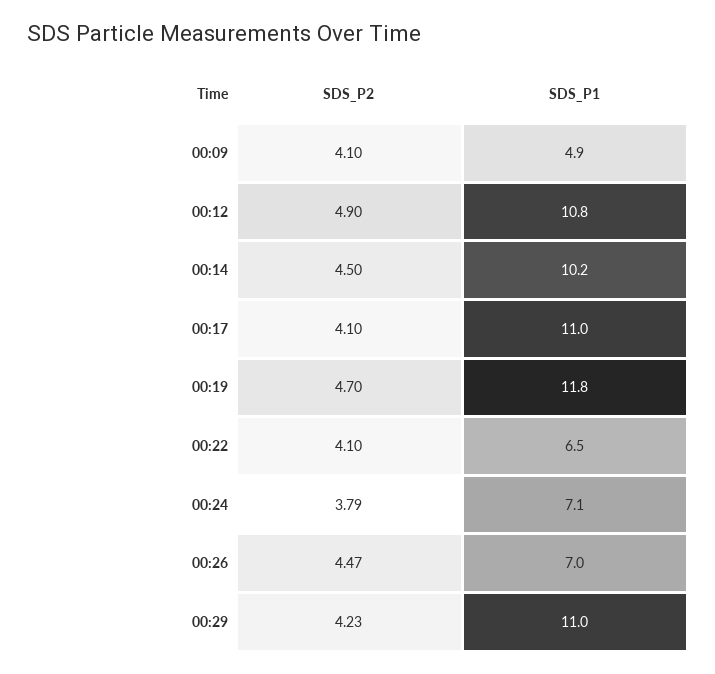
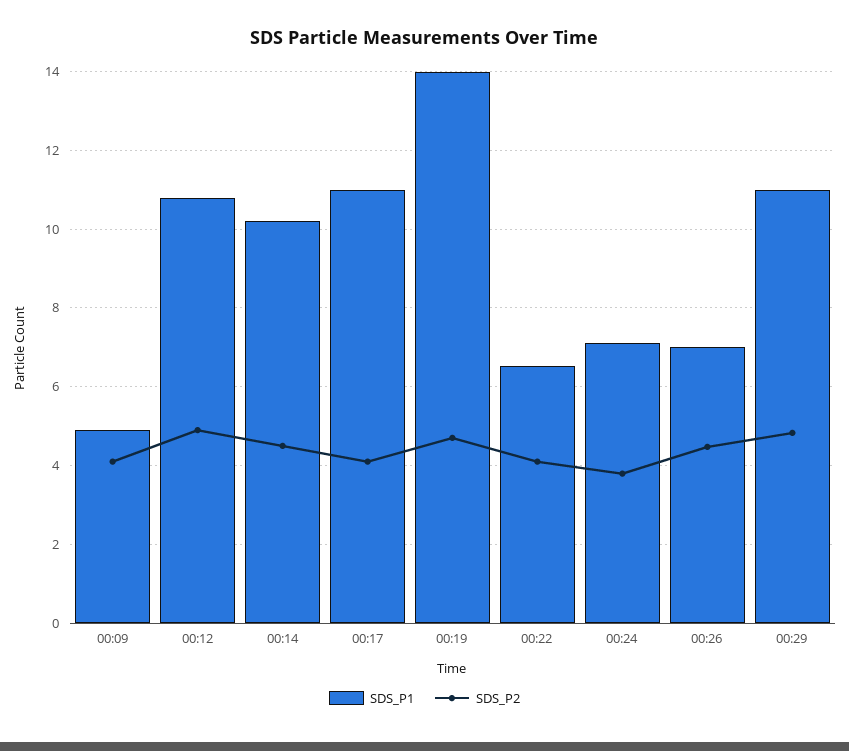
  {
    "SDS_P2": {
      "00:09": 4.1,
      "00:12": 4.9,
      "00:14": 4.5,
      "00:17": 4.1,
      "00:19": 4.7,
      "00:22": 4.1,
      "00:24": 3.79,
      "00:26": 4.47,
-     "00:29": 4.23
+     "00:29": 4.8
    },
    "SDS_P1": {
      "00:09": 4.9,
      "00:12": 10.8,
      "00:14": 10.2,
      "00:17": 11,
-     "00:19": 11.8,
+     "00:19": 14,
      "00:22": 6.5,
      "00:24": 7.1,
      "00:26": 7,
      "00:29": 11
    }
  }

